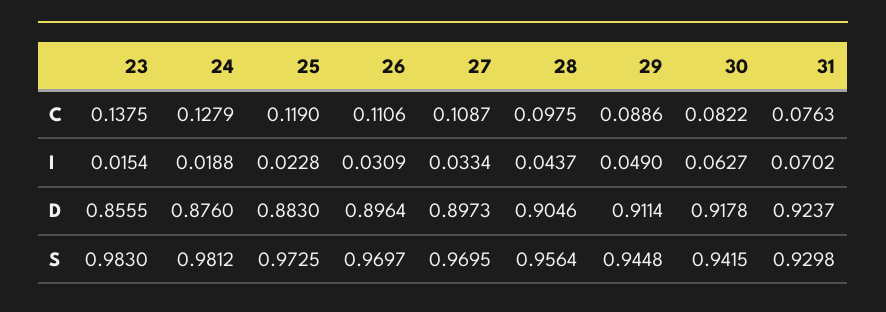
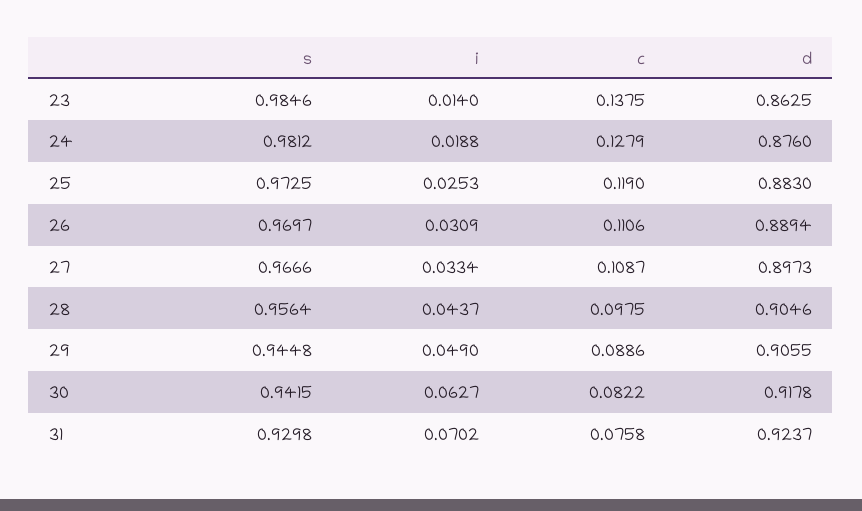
  {
    "23": {
      "C": 0.1375,
-     "I": 0.0154,
+     "I": 0.014,
-     "D": 0.8555,
+     "D": 0.8625,
-     "S": 0.983
+     "S": 0.9846
    },
    "24": {
      "C": 0.1279,
      "I": 0.0188,
      "D": 0.876,
      "S": 0.9812
    },
    "25": {
      "C": 0.119,
-     "I": 0.0228,
+     "I": 0.0253,
      "D": 0.883,
      "S": 0.9725
    },
    "26": {
      "C": 0.1106,
      "I": 0.0309,
-     "D": 0.8964,
+     "D": 0.8894,
      "S": 0.9697
    },
    "27": {
      "C": 0.1087,
      "I": 0.0334,
      "D": 0.8973,
-     "S": 0.9695
+     "S": 0.9666
    },
    "28": {
      "C": 0.0975,
      "I": 0.0437,
      "D": 0.9046,
      "S": 0.9564
    },
    "29": {
      "C": 0.0886,
      "I": 0.049,
-     "D": 0.9114,
+     "D": 0.9055,
      "S": 0.9448
    },
    "30": {
      "C": 0.0822,
      "I": 0.0627,
      "D": 0.9178,
      "S": 0.9415
    },
    "31": {
-     "C": 0.0763,
+     "C": 0.0758,
      "I": 0.0702,
      "D": 0.9237,
      "S": 0.9298
    }
  }

